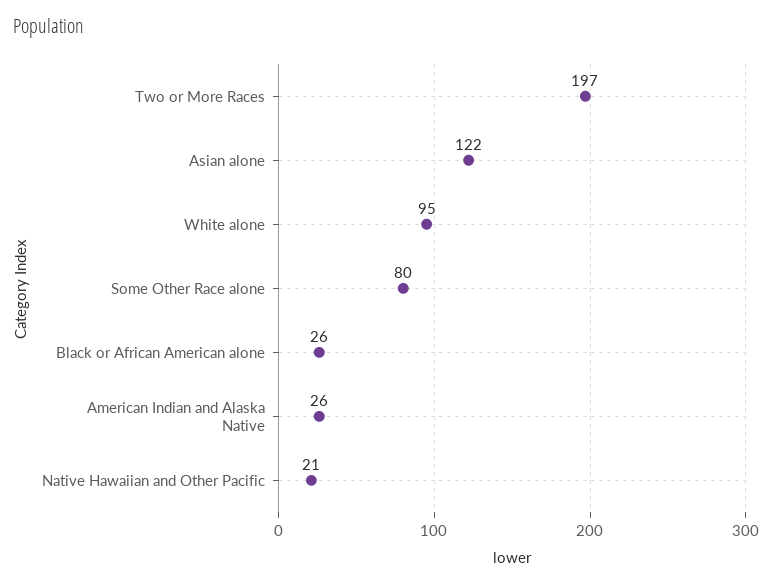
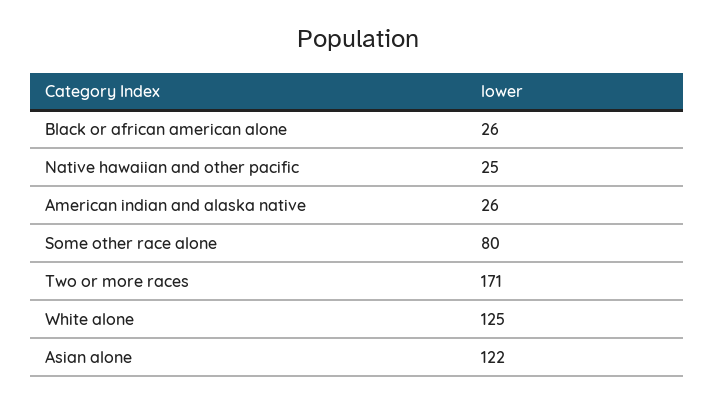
  {
-   "Two or More Races": 197,
+   "Two or More Races": 171,
    "Asian alone": 122,
-   "White alone": 95,
+   "White alone": 125,
    "Some Other Race alone": 80,
    "Black or African American alone": 26,
    "American Indian and Alaska Native": 26,
-   "Native Hawaiian and Other Pacific": 21
+   "Native Hawaiian and Other Pacific": 25
  }

